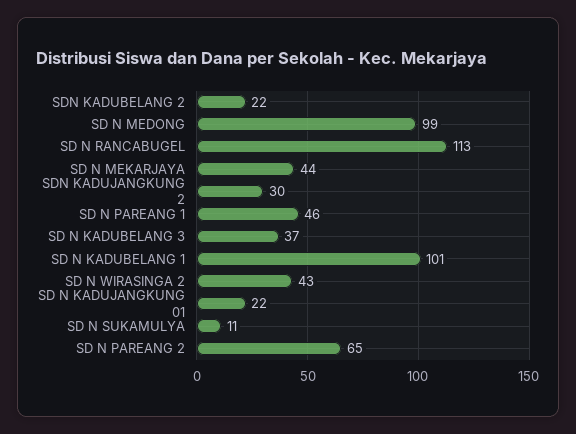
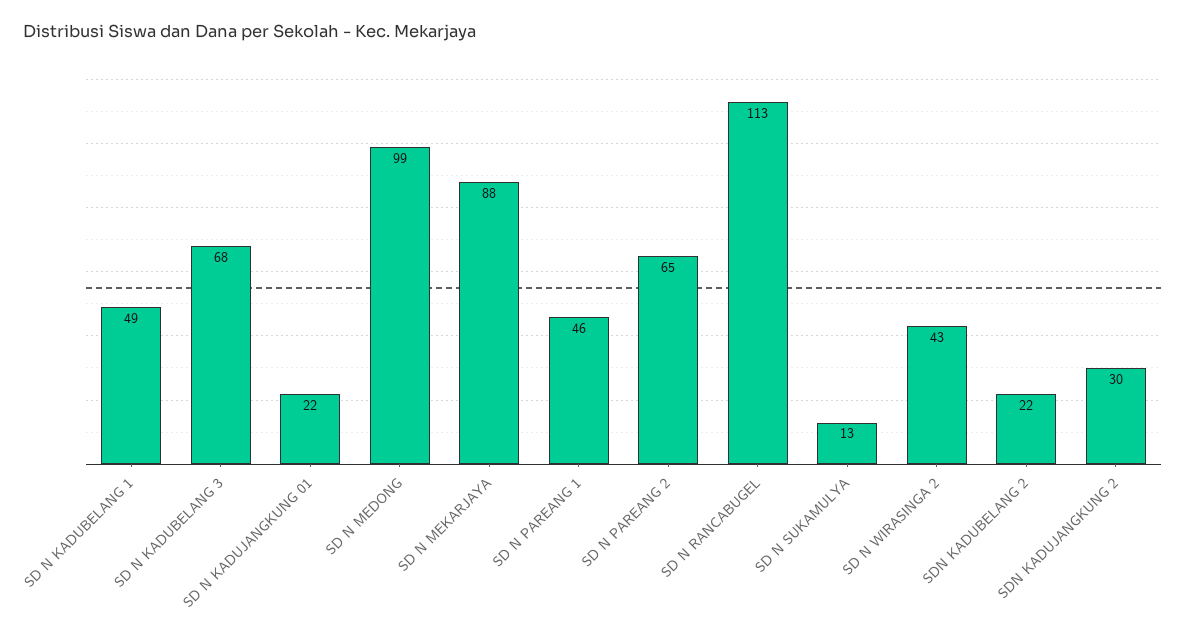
  {
    "SDN KADUBELANG 2": 22,
    "SD N MEDONG": 99,
    "SD N RANCABUGEL": 113,
-   "SD N MEKARJAYA": 44,
+   "SD N MEKARJAYA": 88,
    "SDN KADUJANGKUNG 2": 30,
    "SD N PAREANG 1": 46,
-   "SD N KADUBELANG 3": 37,
+   "SD N KADUBELANG 3": 68,
-   "SD N KADUBELANG 1": 101,
+   "SD N KADUBELANG 1": 49,
    "SD N WIRASINGA 2": 43,
    "SD N KADUJANGKUNG 01": 22,
-   "SD N SUKAMULYA": 11,
+   "SD N SUKAMULYA": 13,
    "SD N PAREANG 2": 65
  }

